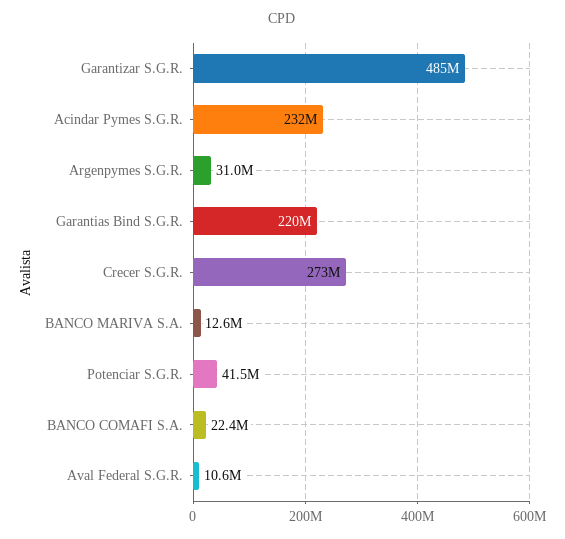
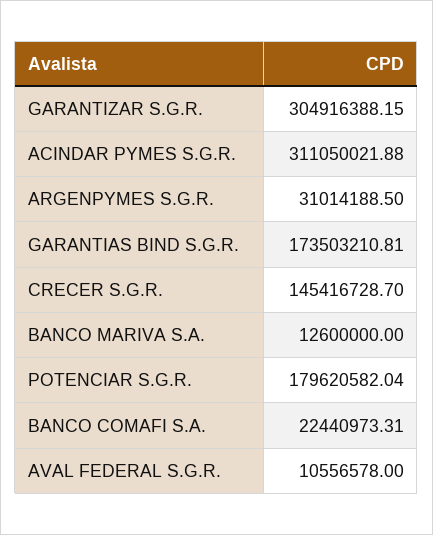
  {
-   "Garantizar S.G.R.": 485000000,
+   "Garantizar S.G.R.": 304916388.15,
-   "Acindar Pymes S.G.R.": 232000000,
+   "Acindar Pymes S.G.R.": 311050021.88,
    "Argenpymes S.G.R.": 31014188.5,
-   "Garantias Bind S.G.R.": 220000000,
+   "Garantias Bind S.G.R.": 173503210.81,
-   "Crecer S.G.R.": 273000000,
+   "Crecer S.G.R.": 145416728.7,
    "BANCO MARIVA S.A.": 12600000,
-   "Potenciar S.G.R.": 41500000,
+   "Potenciar S.G.R.": 179620582.04,
    "BANCO COMAFI S.A.": 22440973.31,
    "Aval Federal S.G.R.": 10556578
  }

